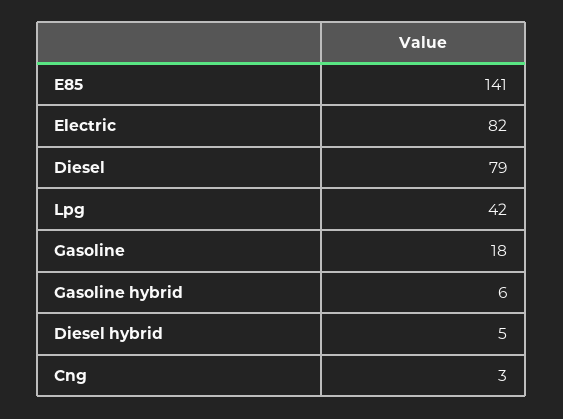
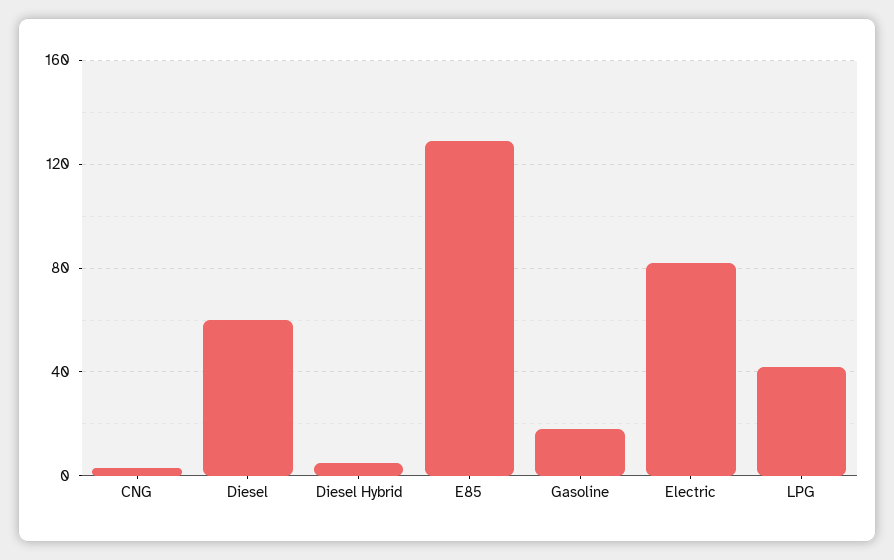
  {
-   "E85": 141,
+   "E85": 130,
    "Electric": 82,
-   "Diesel": 79,
+   "Diesel": 60,
    "Lpg": 42,
    "Gasoline": 18,
-   "Gasoline hybrid": 6,
    "Diesel hybrid": 5,
    "Cng": 3
  }

